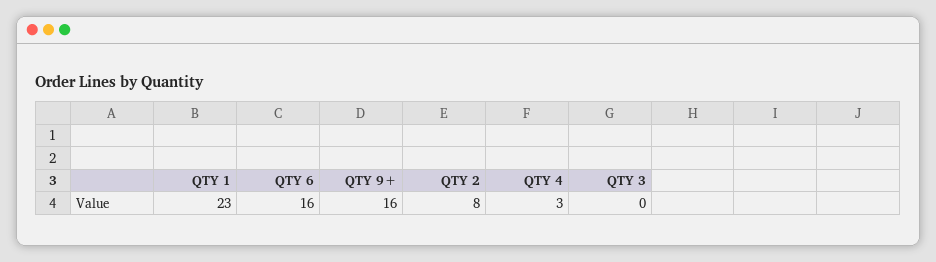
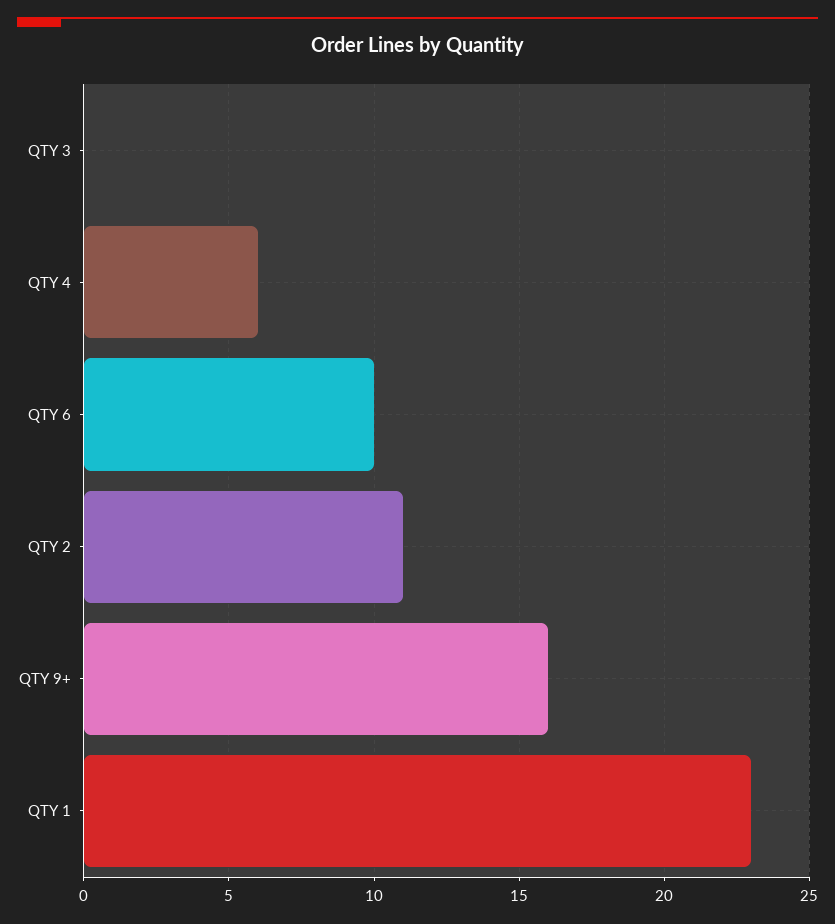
  {
    "QTY 1": 23,
-   "QTY 6": 16,
+   "QTY 6": 10,
    "QTY 9+": 16,
-   "QTY 2": 8,
+   "QTY 2": 11,
-   "QTY 4": 3,
+   "QTY 4": 6,
    "QTY 3": 0
  }

